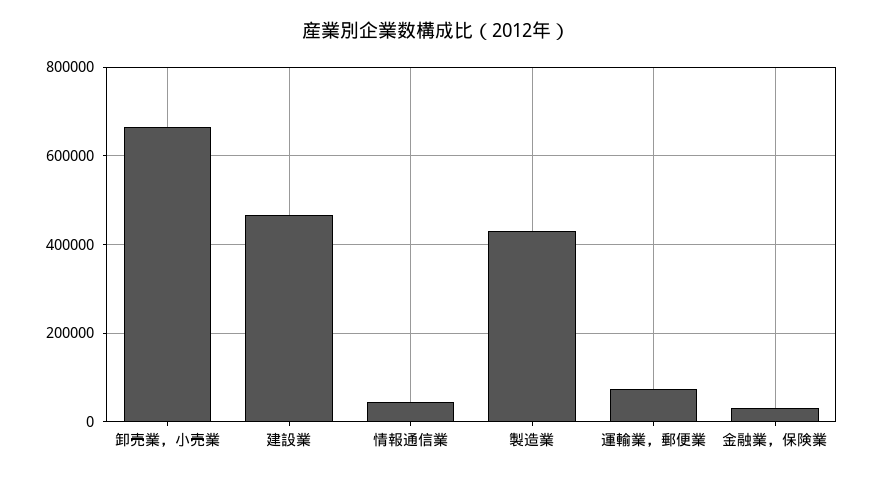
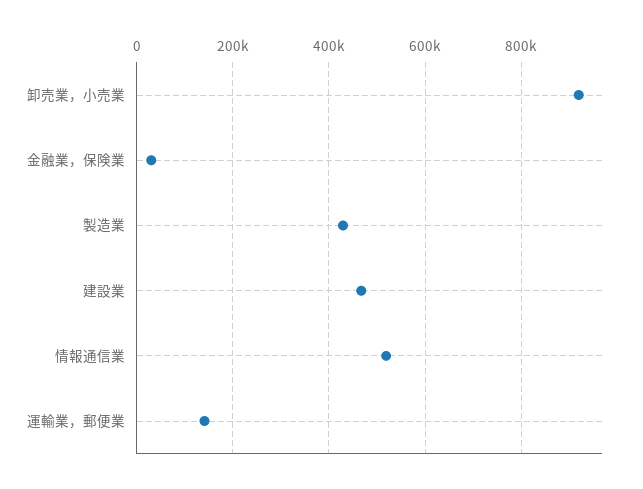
  {
-   "卸売業，小売業": 660000,
+   "卸売業，小売業": 920000,
    "建設業": 460000,
-   "情報通信業": 40000,
+   "情報通信業": 520000,
    "製造業": 420000,
-   "運輸業，郵便業": 80000,
+   "運輸業，郵便業": 140000,
    "金融業，保険業": 40000
  }

